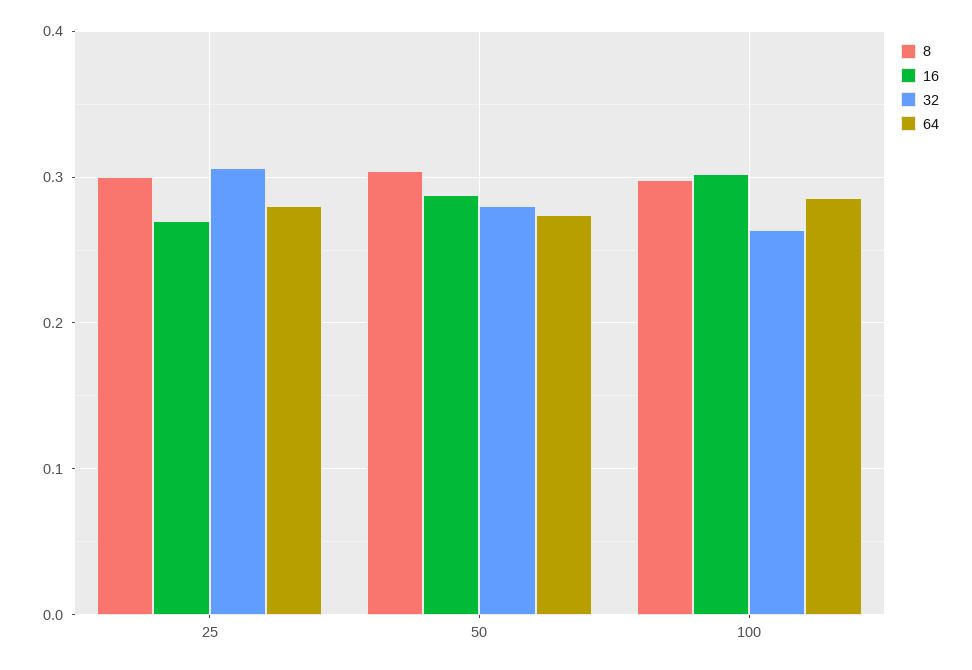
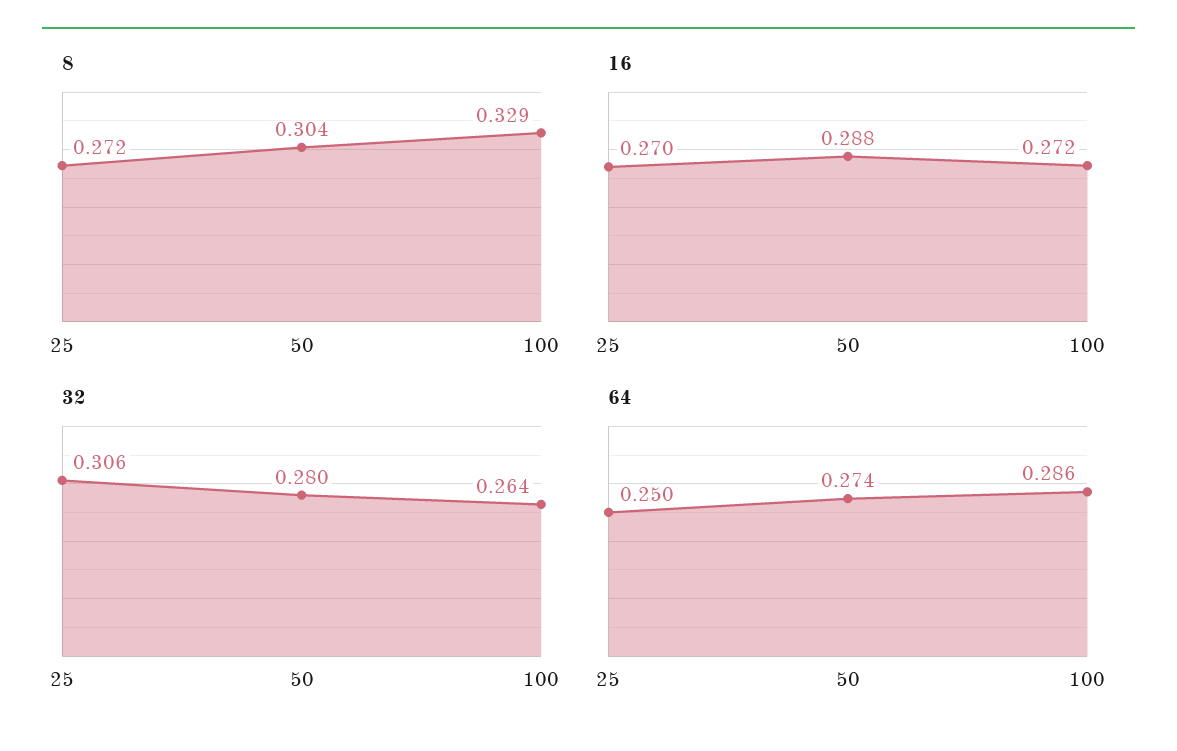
  {
    "8": {
-     "25": 0.3,
+     "25": 0.272,
      "50": 0.304,
-     "100": 0.3
+     "100": 0.329
    },
    "16": {
      "25": 0.27,
      "50": 0.288,
-     "100": 0.3
+     "100": 0.272
    },
    "32": {
      "25": 0.306,
      "50": 0.28,
      "100": 0.264
    },
    "64": {
-     "25": 0.28,
+     "25": 0.25,
      "50": 0.274,
      "100": 0.286
    }
  }

